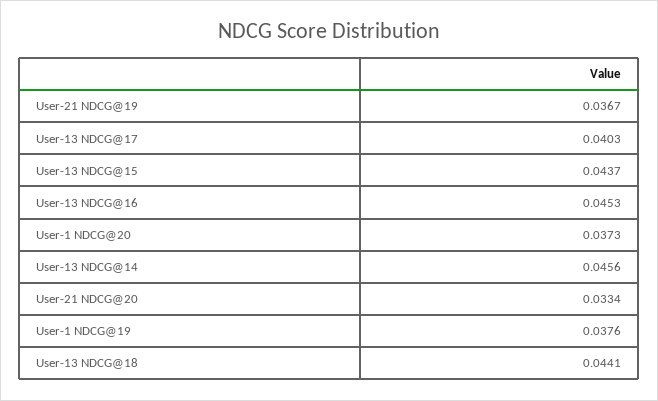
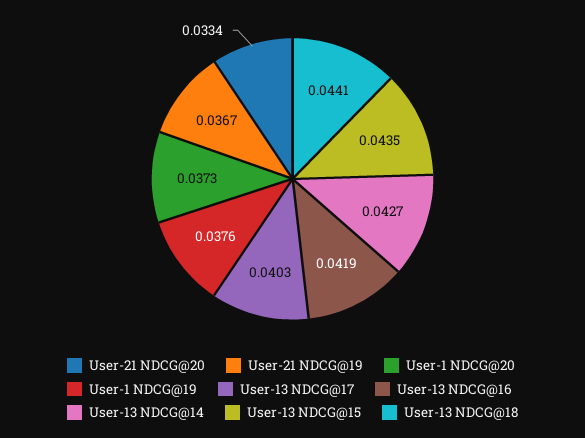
  {
    "User-21 NDCG@19": 0.0367,
    "User-13 NDCG@17": 0.0403,
-   "User-13 NDCG@15": 0.0437,
+   "User-13 NDCG@15": 0.0435,
-   "User-13 NDCG@16": 0.0453,
+   "User-13 NDCG@16": 0.0419,
    "User-1 NDCG@20": 0.0373,
-   "User-13 NDCG@14": 0.0456,
+   "User-13 NDCG@14": 0.0427,
    "User-21 NDCG@20": 0.0334,
    "User-1 NDCG@19": 0.0376,
    "User-13 NDCG@18": 0.0441
  }

